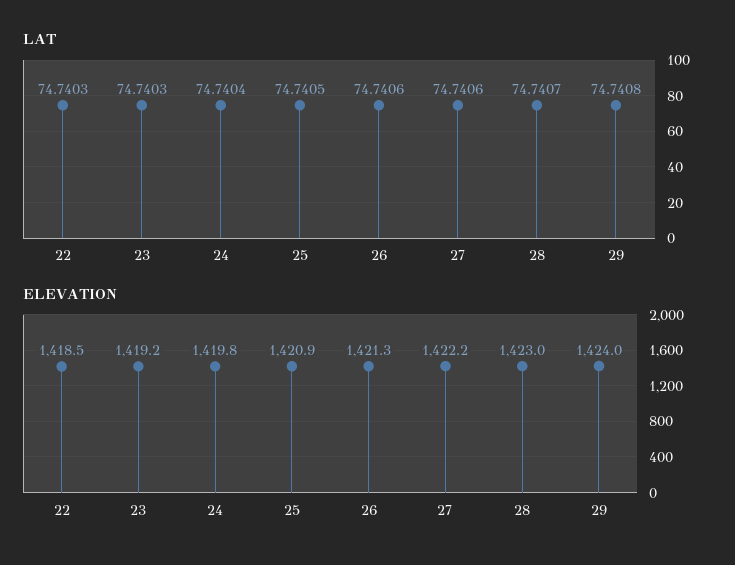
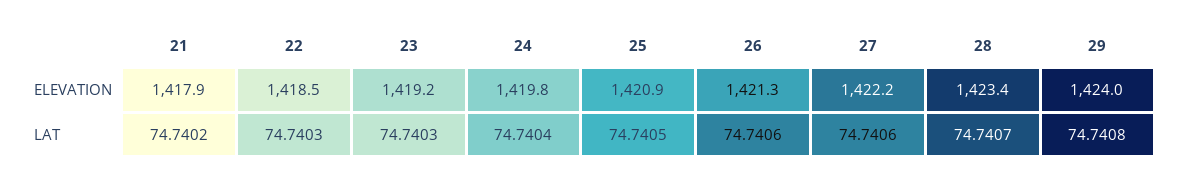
  {
    "LAT": {
      "22": 74.7403,
      "23": 74.7403,
      "24": 74.7404,
      "25": 74.7405,
      "26": 74.7406,
      "27": 74.7406,
      "28": 74.7407,
-     "29": 74.7408
+     "29": 74.7408,
+     "21": 74.7402
    },
    "ELEVATION": {
      "22": 1418.5,
      "23": 1419.2,
      "24": 1419.8,
      "25": 1420.9,
      "26": 1421.3,
      "27": 1422.2,
-     "28": 1423,
+     "28": 1423.4,
-     "29": 1424
+     "29": 1424,
+     "21": 1417.9
    }
  }

